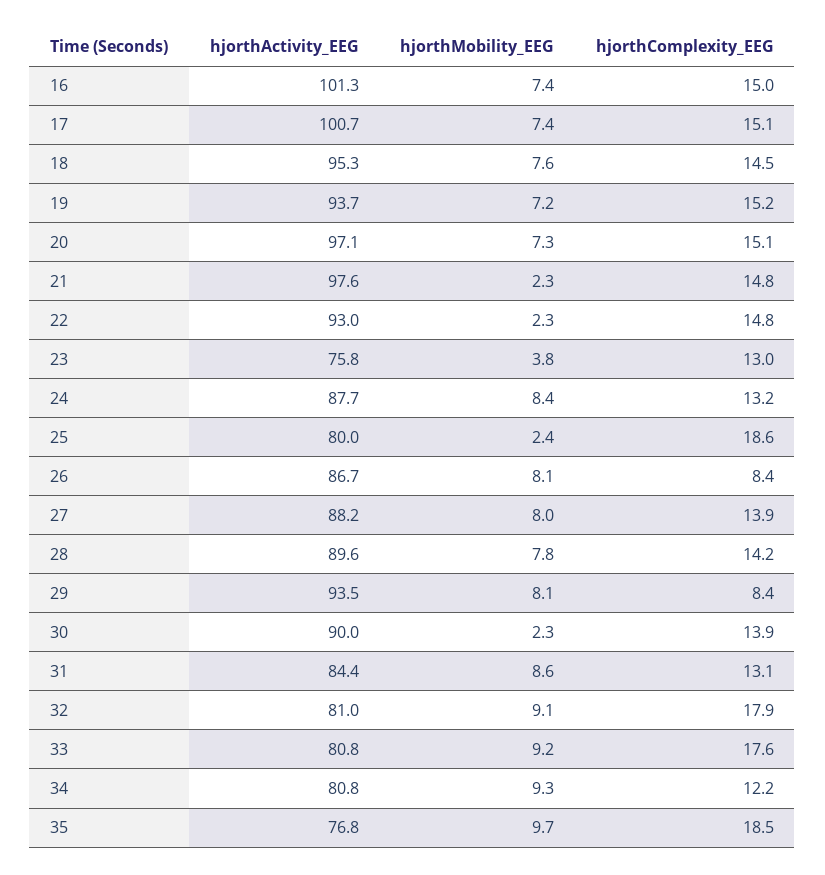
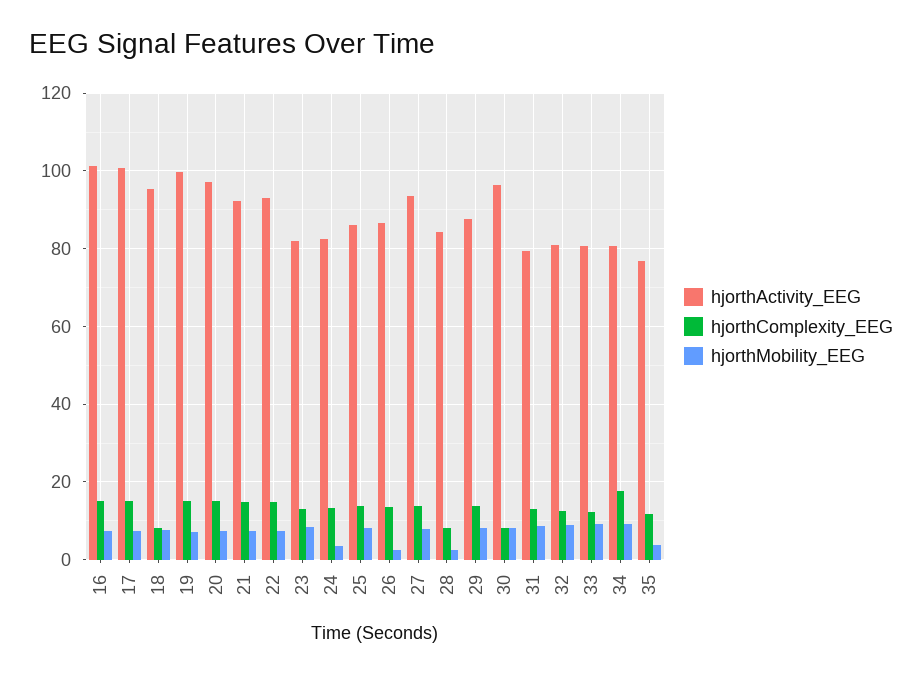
  {
    "hjorthActivity_EEG": {
      "16": 101.3,
      "17": 100.7,
      "18": 95.3,
-     "19": 93.7,
+     "19": 100,
      "20": 97.1,
-     "21": 97.6,
+     "21": 92,
      "22": 93,
-     "23": 75.8,
+     "23": 82,
-     "24": 87.7,
+     "24": 82,
-     "25": 80,
+     "25": 86,
      "26": 86.7,
-     "27": 88.2,
+     "27": 94,
-     "28": 89.6,
+     "28": 84,
-     "29": 93.5,
+     "29": 88,
-     "30": 90,
+     "30": 96,
-     "31": 84.4,
+     "31": 80,
      "32": 81,
      "33": 80.8,
      "34": 80.8,
      "35": 76.8
    },
    "hjorthMobility_EEG": {
      "16": 7.4,
      "17": 7.4,
      "18": 7.6,
      "19": 7.2,
      "20": 7.3,
-     "21": 2.3,
+     "21": 8,
-     "22": 2.3,
+     "22": 8,
-     "23": 3.8,
+     "23": 8,
-     "24": 8.4,
+     "24": 4,
-     "25": 2.4,
+     "25": 8,
-     "26": 8.1,
+     "26": 2,
      "27": 8,
-     "28": 7.8,
+     "28": 2,
      "29": 8.1,
-     "30": 2.3,
+     "30": 8,
      "31": 8.6,
      "32": 9.1,
      "33": 9.2,
      "34": 9.3,
-     "35": 9.7
+     "35": 4
    },
    "hjorthComplexity_EEG": {
      "16": 15,
      "17": 15.1,
-     "18": 14.5,
+     "18": 8,
      "19": 15.2,
      "20": 15.1,
      "21": 14.8,
      "22": 14.8,
      "23": 13,
      "24": 13.2,
-     "25": 18.6,
+     "25": 14,
-     "26": 8.4,
+     "26": 14,
      "27": 13.9,
-     "28": 14.2,
+     "28": 8,
-     "29": 8.4,
+     "29": 14,
-     "30": 13.9,
+     "30": 8,
      "31": 13.1,
-     "32": 17.9,
+     "32": 12,
-     "33": 17.6,
+     "33": 12,
-     "34": 12.2,
+     "34": 18,
-     "35": 18.5
+     "35": 12
    }
  }

